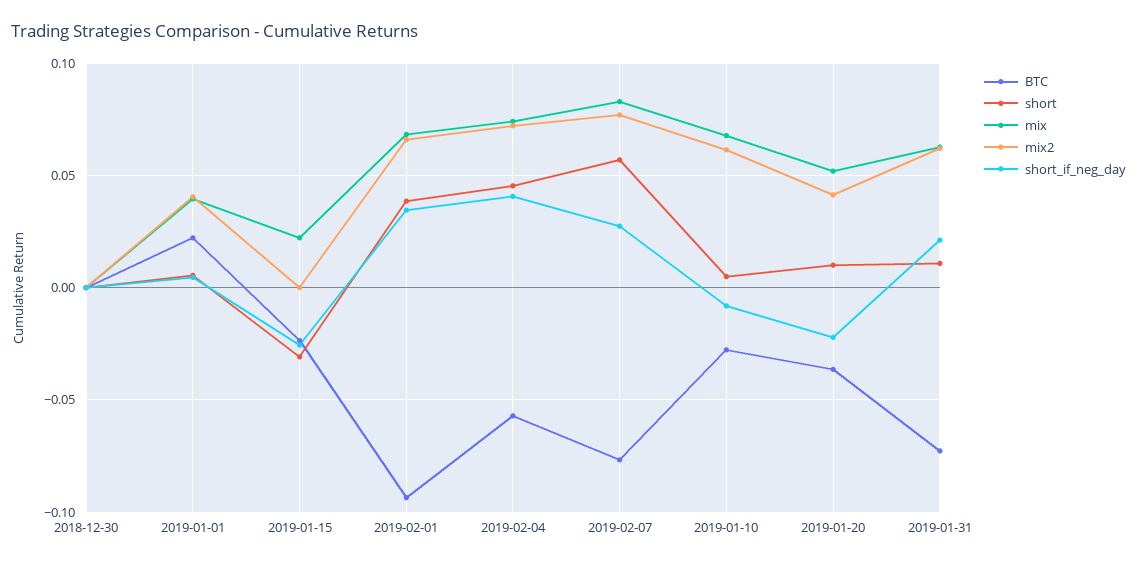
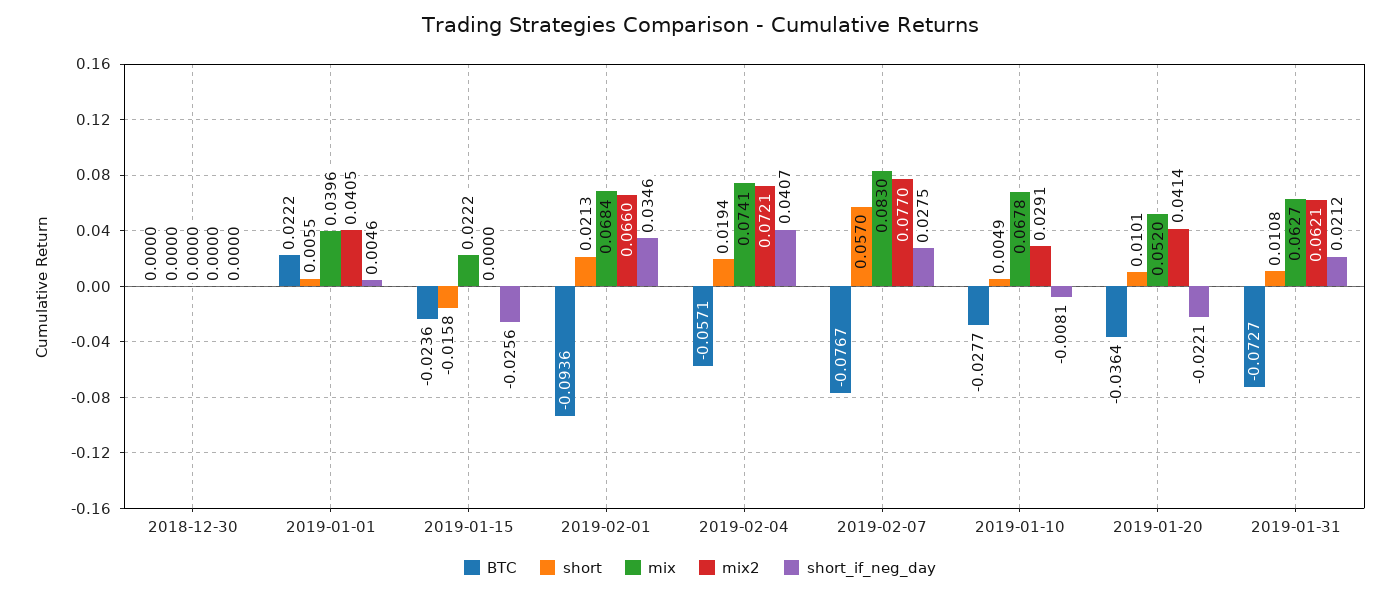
  {
    "BTC": {
      "2018-12-30": 0,
      "2019-01-01": 0.0222,
      "2019-01-15": -0.0236,
      "2019-02-01": -0.0936,
      "2019-02-04": -0.0571,
      "2019-02-07": -0.0767,
      "2019-01-10": -0.0277,
      "2019-01-20": -0.0364,
      "2019-01-31": -0.0727
    },
    "short": {
      "2018-12-30": 0,
      "2019-01-01": 0.0055,
-     "2019-01-15": -0.03,
+     "2019-01-15": -0.0158,
-     "2019-02-01": 0.04,
+     "2019-02-01": 0.0213,
-     "2019-02-04": 0.045,
+     "2019-02-04": 0.0194,
      "2019-02-07": 0.057,
      "2019-01-10": 0.0049,
      "2019-01-20": 0.0101,
      "2019-01-31": 0.0108
    },
    "mix": {
      "2018-12-30": 0,
      "2019-01-01": 0.0396,
      "2019-01-15": 0.0222,
      "2019-02-01": 0.0684,
      "2019-02-04": 0.0741,
      "2019-02-07": 0.083,
      "2019-01-10": 0.0678,
      "2019-01-20": 0.052,
      "2019-01-31": 0.0627
    },
    "mix2": {
      "2018-12-30": 0,
      "2019-01-01": 0.0405,
      "2019-01-15": 0,
      "2019-02-01": 0.066,
      "2019-02-04": 0.0721,
      "2019-02-07": 0.077,
-     "2019-01-10": 0.06,
+     "2019-01-10": 0.0291,
      "2019-01-20": 0.0414,
      "2019-01-31": 0.0621
    },
    "short_if_neg_day": {
      "2018-12-30": 0,
      "2019-01-01": 0.0046,
      "2019-01-15": -0.0256,
      "2019-02-01": 0.0346,
      "2019-02-04": 0.0407,
      "2019-02-07": 0.0275,
      "2019-01-10": -0.0081,
      "2019-01-20": -0.0221,
      "2019-01-31": 0.0212
    }
  }

